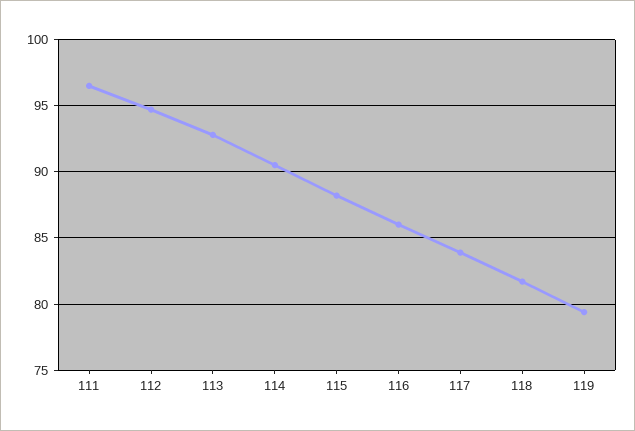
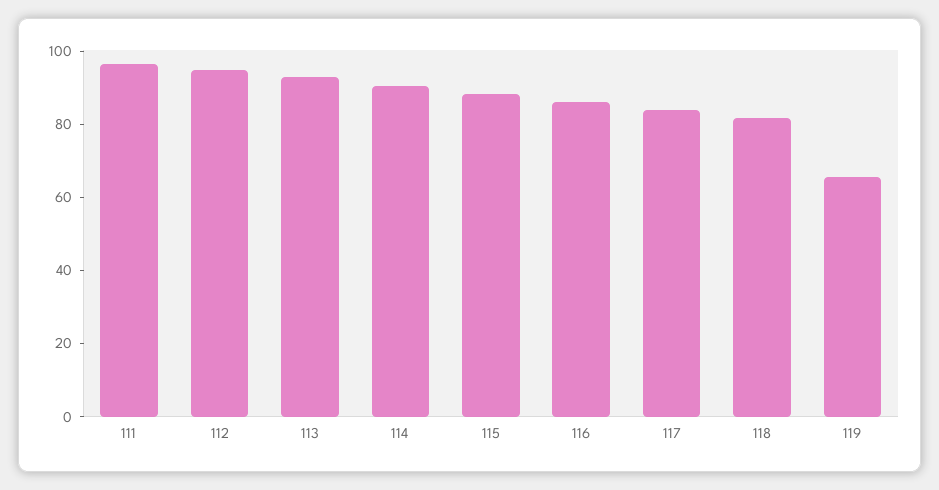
  {
    "111": 96.5,
    "112": 94.5,
    "113": 93,
    "114": 90.5,
    "115": 88,
    "116": 86,
    "117": 84,
    "118": 81.5,
-   "119": 79.5
+   "119": 65
  }

